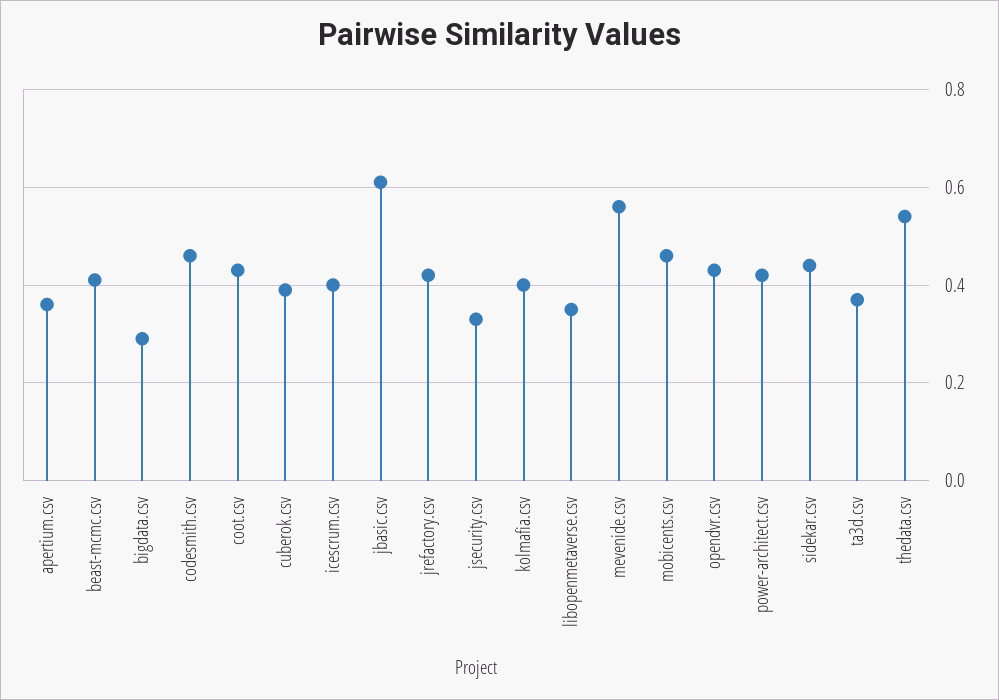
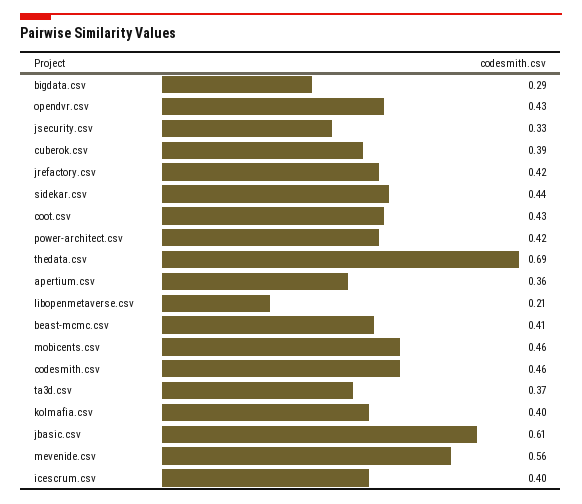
  {
    "apertium.csv": 0.36,
    "beast-mcmc.csv": 0.41,
    "bigdata.csv": 0.29,
    "codesmith.csv": 0.46,
    "coot.csv": 0.43,
    "cuberok.csv": 0.39,
    "icescrum.csv": 0.4,
    "jbasic.csv": 0.61,
    "jrefactory.csv": 0.42,
    "jsecurity.csv": 0.33,
    "kolmafia.csv": 0.4,
-   "libopenmetaverse.csv": 0.35,
+   "libopenmetaverse.csv": 0.21,
    "mevenide.csv": 0.56,
    "mobicents.csv": 0.46,
    "opendvr.csv": 0.43,
    "power-architect.csv": 0.42,
    "sidekar.csv": 0.44,
    "ta3d.csv": 0.37,
-   "thedata.csv": 0.55
+   "thedata.csv": 0.69
  }

